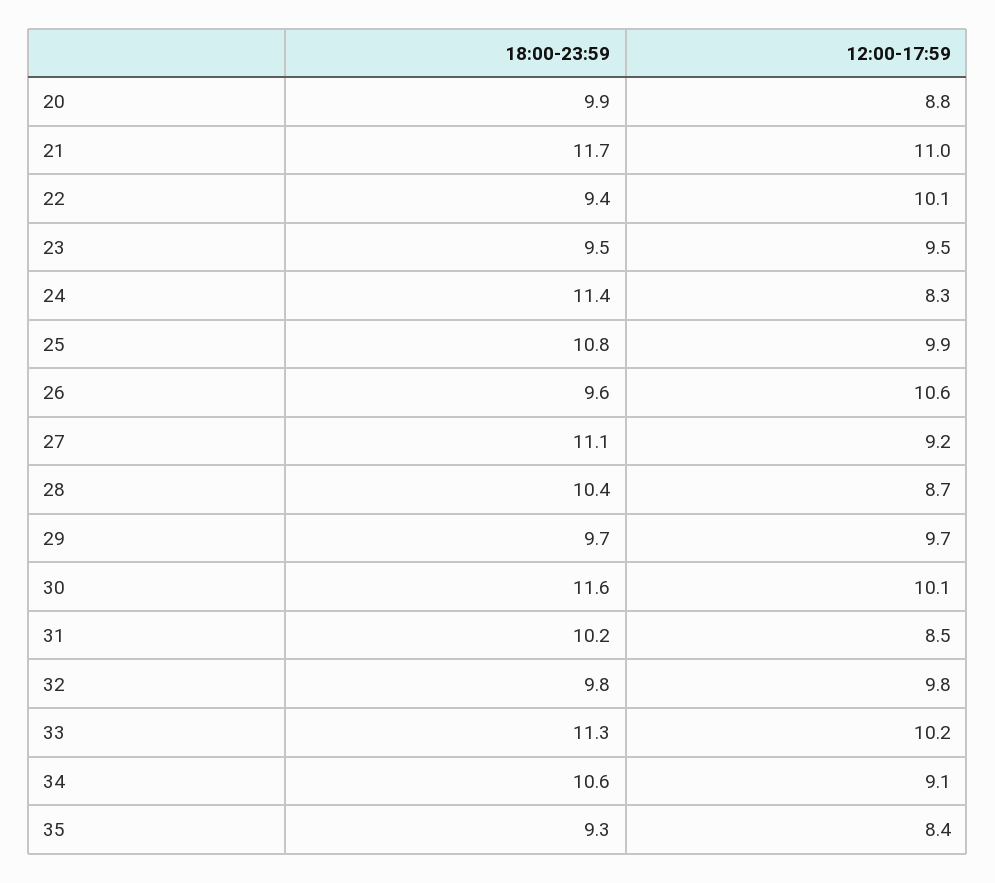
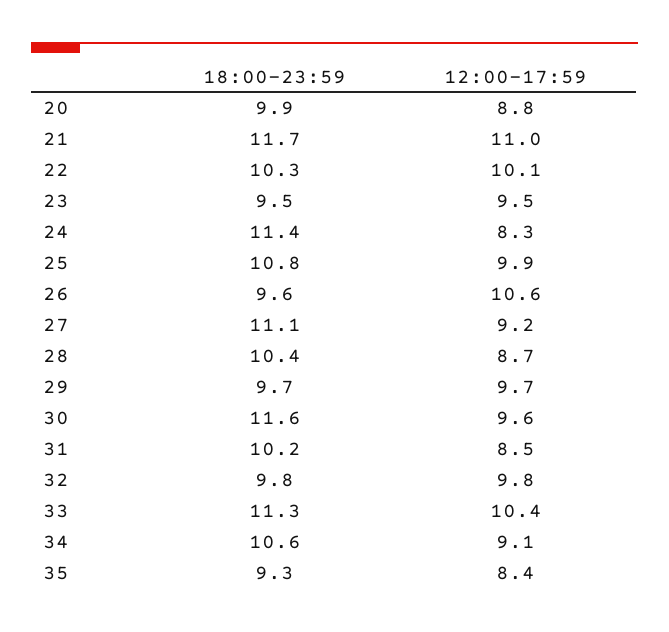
  {
    "18:00-23:59": {
      "20": 9.9,
      "21": 11.7,
-     "22": 9.4,
+     "22": 10.3,
      "23": 9.5,
      "24": 11.4,
      "25": 10.8,
      "26": 9.6,
      "27": 11.1,
      "28": 10.4,
      "29": 9.7,
      "30": 11.6,
      "31": 10.2,
      "32": 9.8,
      "33": 11.3,
      "34": 10.6,
      "35": 9.3
    },
    "12:00-17:59": {
      "20": 8.8,
      "21": 11,
      "22": 10.1,
      "23": 9.5,
      "24": 8.3,
      "25": 9.9,
      "26": 10.6,
      "27": 9.2,
      "28": 8.7,
      "29": 9.7,
-     "30": 10.1,
+     "30": 9.6,
      "31": 8.5,
      "32": 9.8,
-     "33": 10.2,
+     "33": 10.4,
      "34": 9.1,
      "35": 8.4
    }
  }

